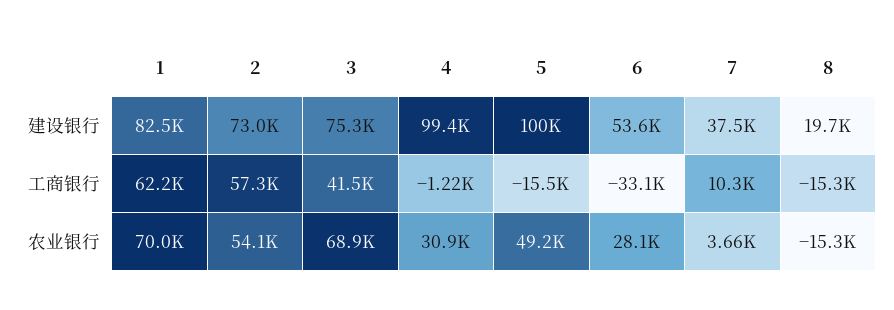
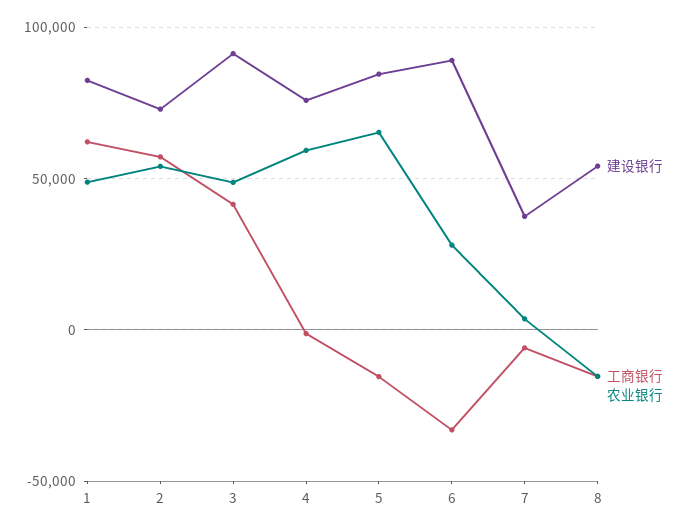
  {
    "建设银行": {
      "1": 82500,
      "2": 73000,
-     "3": 75300,
+     "3": 90000,
-     "4": 99400,
+     "4": 75000,
-     "5": 100000,
+     "5": 85000,
-     "6": 53600,
+     "6": 90000,
      "7": 37500,
-     "8": 19700
+     "8": 55000
    },
    "工商银行": {
      "1": 62200,
      "2": 57300,
      "3": 41500,
      "4": -1220,
      "5": -15500,
      "6": -33100,
-     "7": 10300,
+     "7": -5000,
      "8": -15300
    },
    "农业银行": {
-     "1": 70000,
+     "1": 50000,
      "2": 54100,
-     "3": 68900,
+     "3": 50000,
-     "4": 30900,
+     "4": 60000,
-     "5": 49200,
+     "5": 65000,
      "6": 28100,
      "7": 3660,
      "8": -15300
    }
  }

